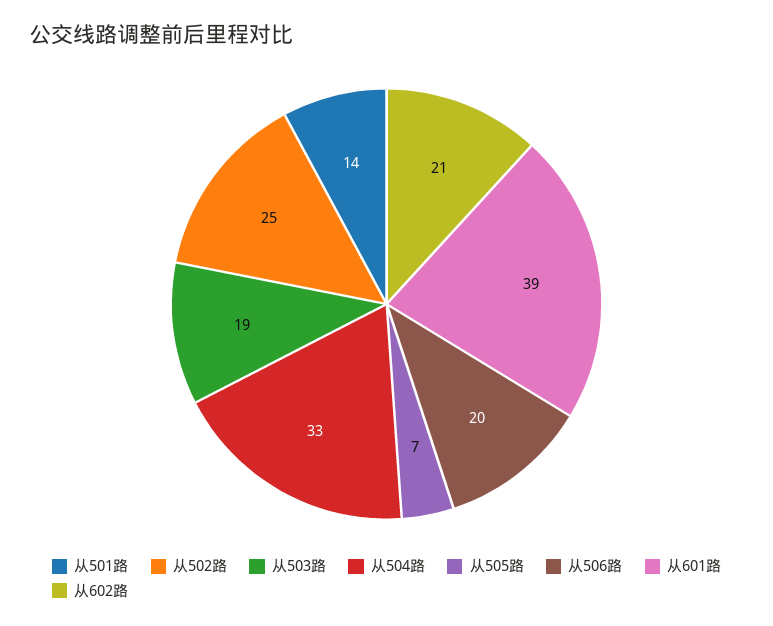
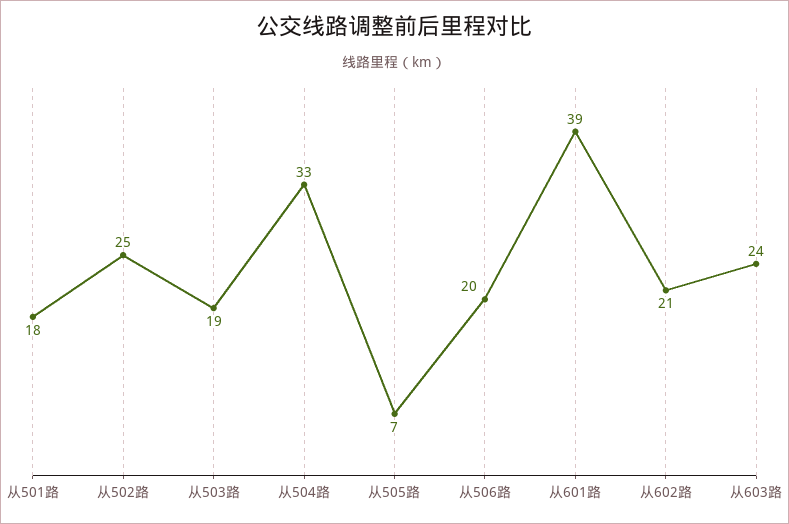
  {
-   "从501路": 14,
+   "从501路": 18,
    "从502路": 25,
    "从503路": 19,
    "从504路": 33,
    "从505路": 7,
    "从506路": 20,
    "从601路": 39,
-   "从602路": 21
+   "从602路": 21,
+   "从603路": 24
  }

